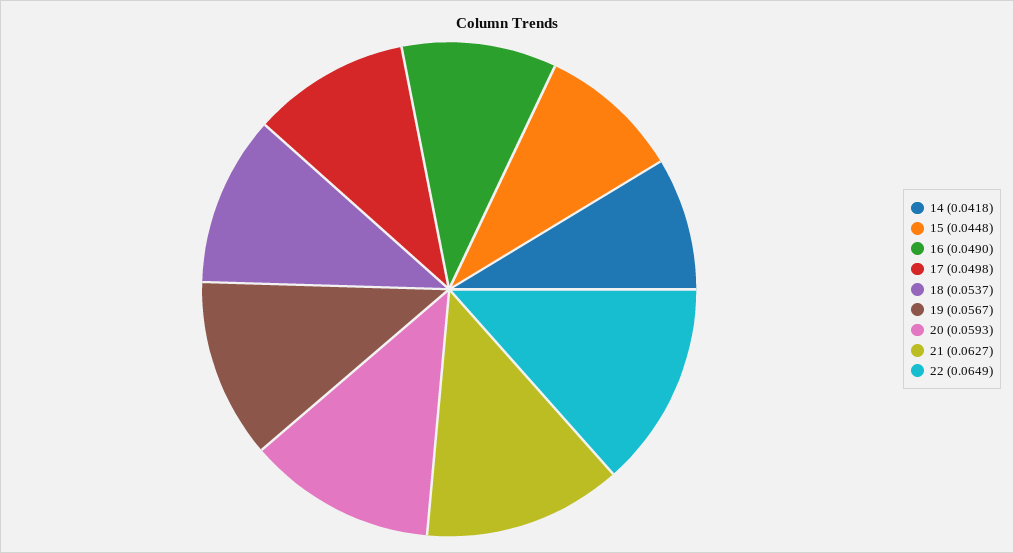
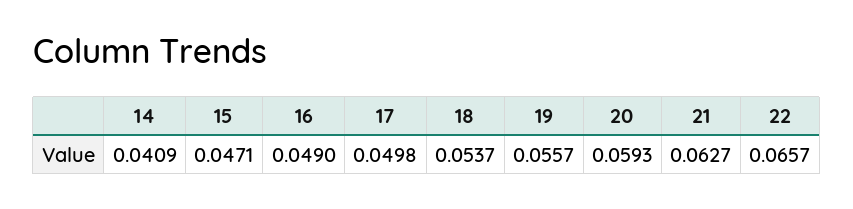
  {
-   "14": 0.0418,
+   "14": 0.0409,
-   "15": 0.0448,
+   "15": 0.0471,
    "16": 0.049,
    "17": 0.0498,
    "18": 0.0537,
-   "19": 0.0567,
+   "19": 0.0557,
    "20": 0.0593,
    "21": 0.0627,
-   "22": 0.0649
+   "22": 0.0657
  }

